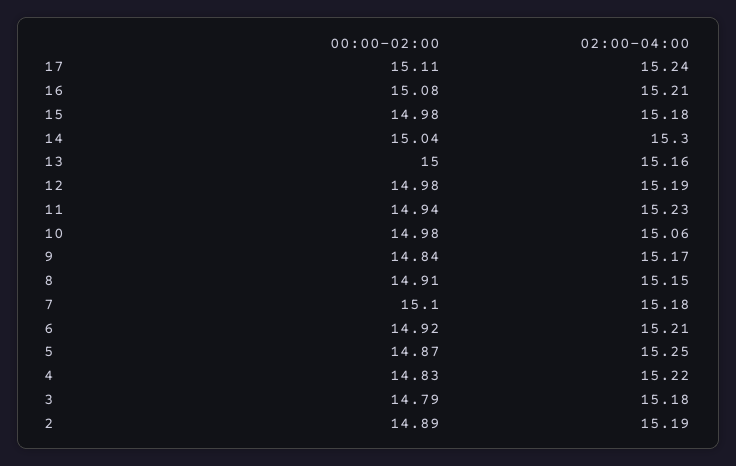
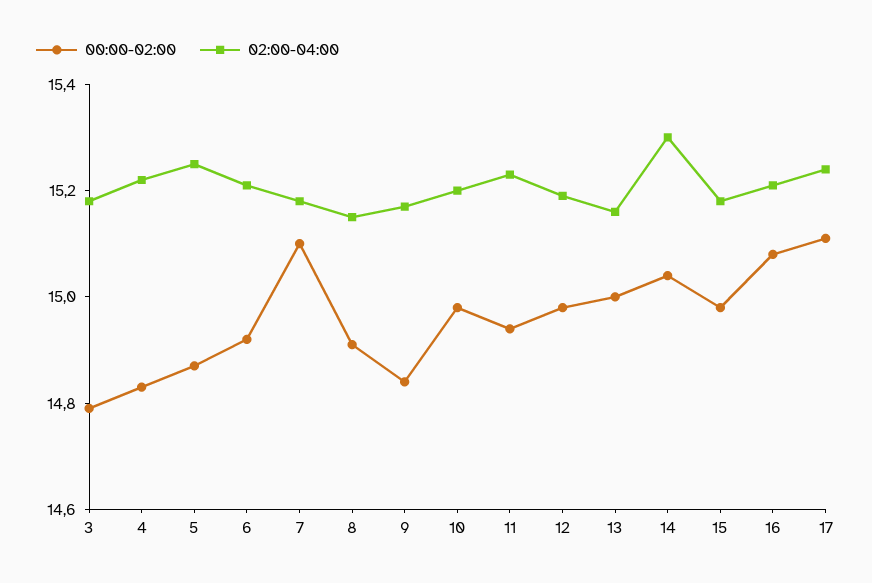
  {
    "00:00-02:00": {
      "17": 15.11,
      "16": 15.08,
      "15": 14.98,
      "14": 15.04,
      "13": 15,
      "12": 14.98,
      "11": 14.94,
      "10": 14.98,
      "9": 14.84,
      "8": 14.91,
      "7": 15.1,
      "6": 14.92,
      "5": 14.87,
      "4": 14.83,
-     "3": 14.79,
+     "3": 14.79
-     "2": 14.89
    },
    "02:00-04:00": {
      "17": 15.24,
      "16": 15.21,
      "15": 15.18,
      "14": 15.3,
      "13": 15.16,
      "12": 15.19,
      "11": 15.23,
-     "10": 15.06,
+     "10": 15.2,
      "9": 15.17,
      "8": 15.15,
      "7": 15.18,
      "6": 15.21,
      "5": 15.25,
      "4": 15.22,
-     "3": 15.18,
+     "3": 15.18
-     "2": 15.19
    }
  }

